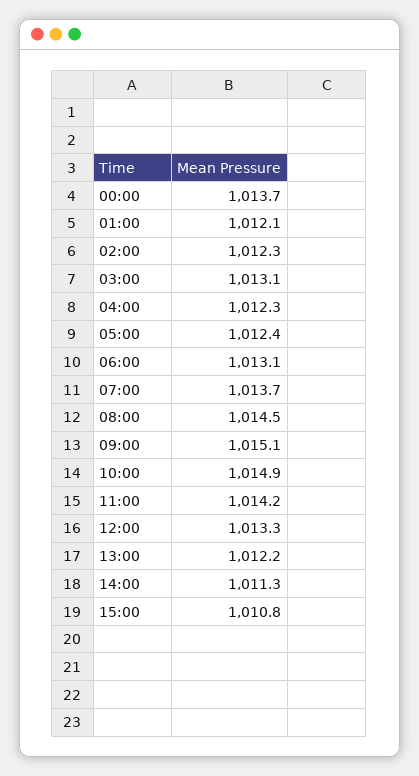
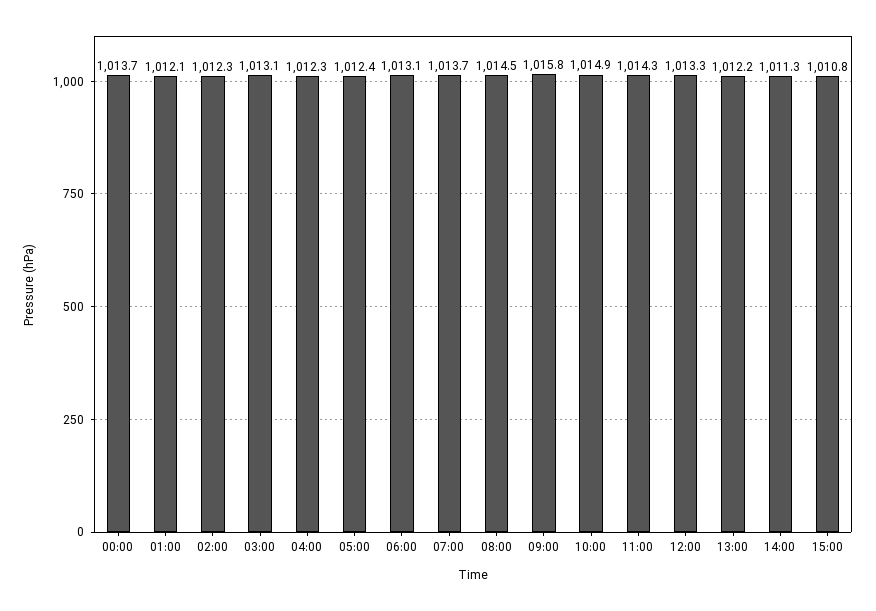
  {
    "00:00": 1013.7,
    "01:00": 1012.1,
    "02:00": 1012.3,
    "03:00": 1013.1,
    "04:00": 1012.3,
    "05:00": 1012.4,
    "06:00": 1013.1,
    "07:00": 1013.7,
    "08:00": 1014.5,
-   "09:00": 1015.1,
+   "09:00": 1015.8,
    "10:00": 1014.9,
-   "11:00": 1014.2,
+   "11:00": 1014.3,
    "12:00": 1013.3,
    "13:00": 1012.2,
    "14:00": 1011.3,
    "15:00": 1010.8
  }

